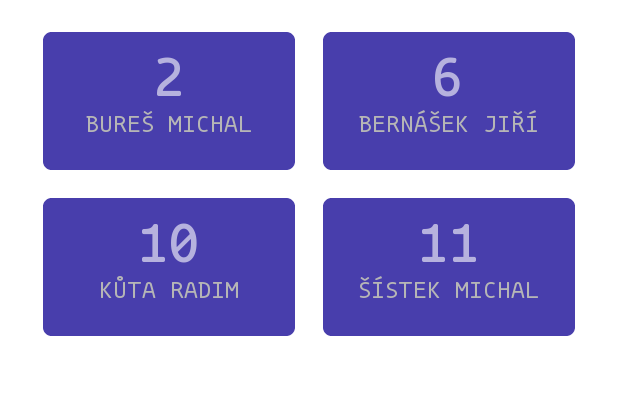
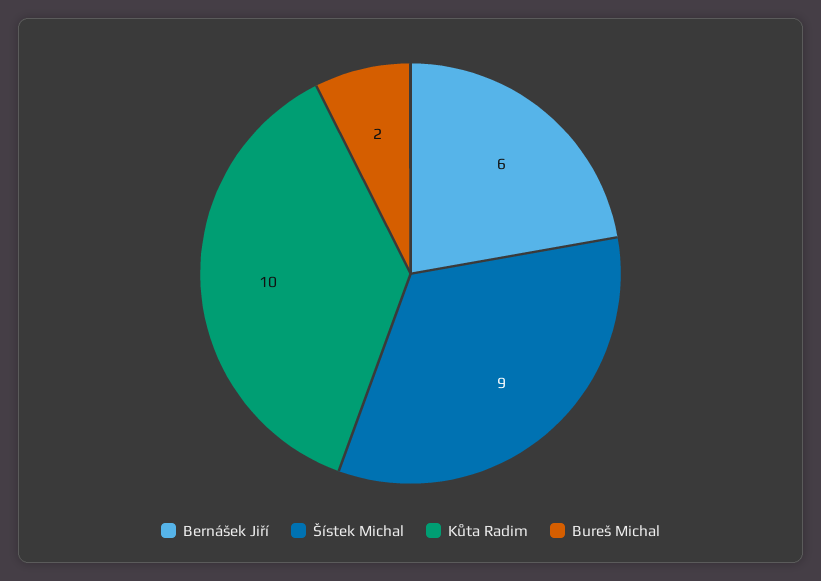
  {
    "BUREŠ MICHAL": 2,
    "BERNÁŠEK JIŘÍ": 6,
    "KŮTA RADIM": 10,
-   "ŠÍSTEK MICHAL": 11
+   "ŠÍSTEK MICHAL": 9
  }

